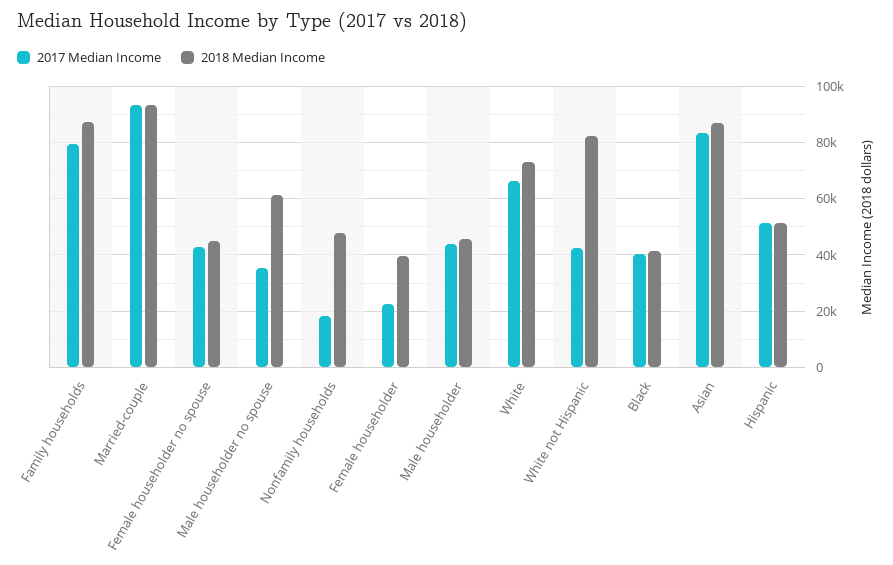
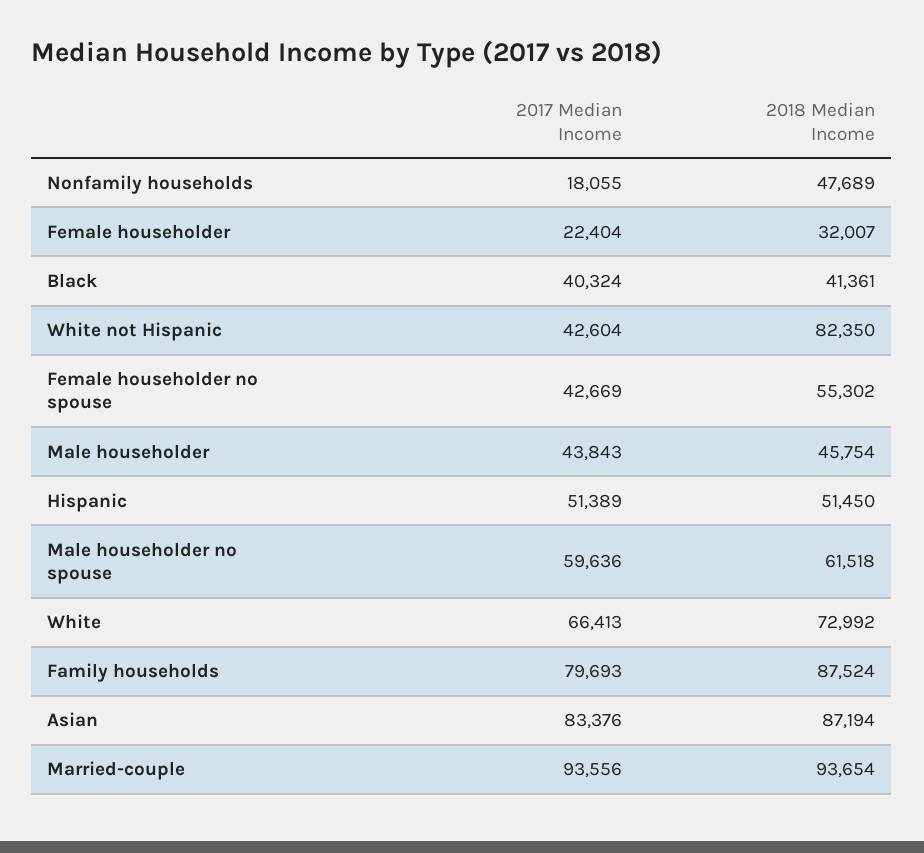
  {
    "2017 Median Income": {
      "Family households": 79693,
      "Married-couple": 93556,
      "Female householder no spouse": 42669,
-     "Male householder no spouse": 35000,
+     "Male householder no spouse": 59636,
      "Nonfamily households": 18055,
      "Female householder": 22404,
      "Male householder": 43843,
      "White": 66413,
      "White not Hispanic": 42604,
      "Black": 40324,
      "Asian": 83376,
      "Hispanic": 51389
    },
    "2018 Median Income": {
      "Family households": 87524,
      "Married-couple": 93654,
-     "Female householder no spouse": 45000,
+     "Female householder no spouse": 55302,
      "Male householder no spouse": 61518,
      "Nonfamily households": 47689,
-     "Female householder": 40000,
+     "Female householder": 32007,
      "Male householder": 45754,
      "White": 72992,
      "White not Hispanic": 82350,
      "Black": 41361,
      "Asian": 87194,
      "Hispanic": 51450
    }
  }

